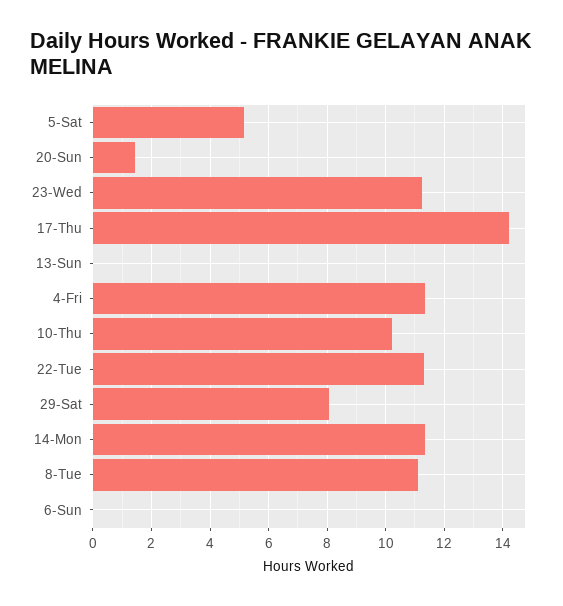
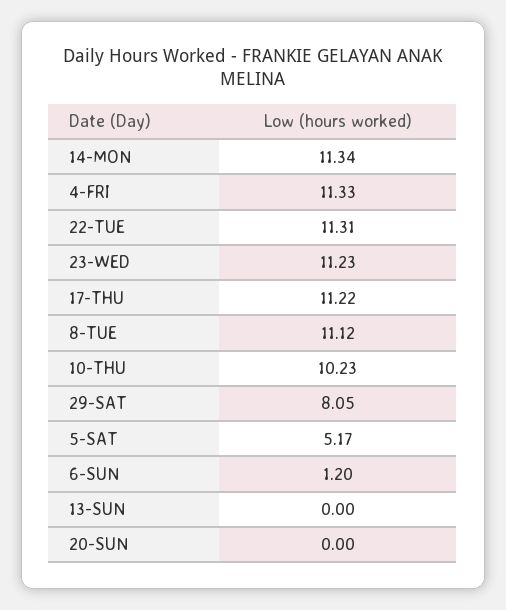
  {
    "5-Sat": 5.17,
-   "20-Sun": 1.5,
+   "20-Sun": 0,
    "23-Wed": 11.23,
-   "17-Thu": 14.25,
+   "17-Thu": 11.22,
    "13-Sun": 0,
    "4-Fri": 11.33,
    "10-Thu": 10.23,
    "22-Tue": 11.31,
    "29-Sat": 8.05,
    "14-Mon": 11.34,
    "8-Tue": 11.12,
-   "6-Sun": 0
+   "6-Sun": 1.2
  }

